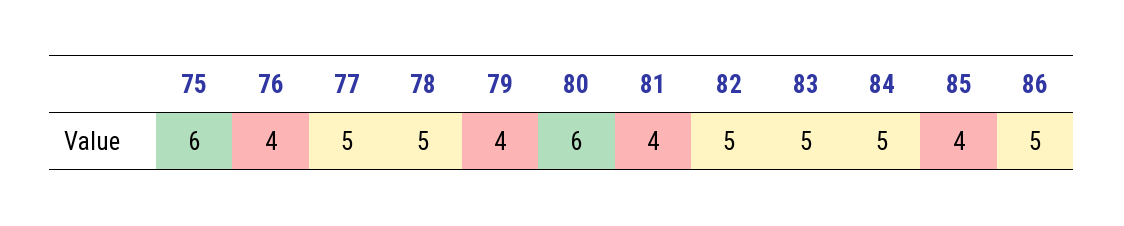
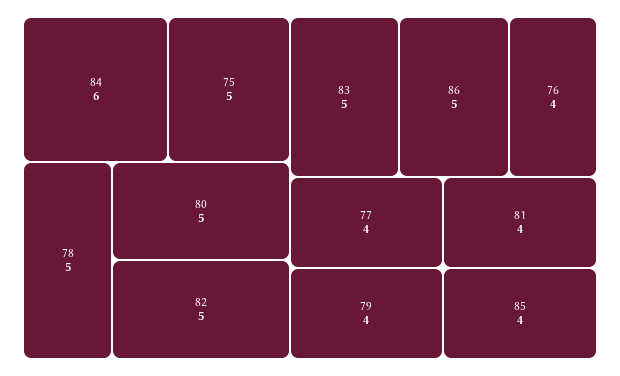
  {
-   "75": 6,
+   "75": 5,
    "76": 4,
-   "77": 5,
+   "77": 4,
    "78": 5,
    "79": 4,
-   "80": 6,
+   "80": 5,
    "81": 4,
    "82": 5,
    "83": 5,
-   "84": 5,
+   "84": 6,
    "85": 4,
    "86": 5
  }

